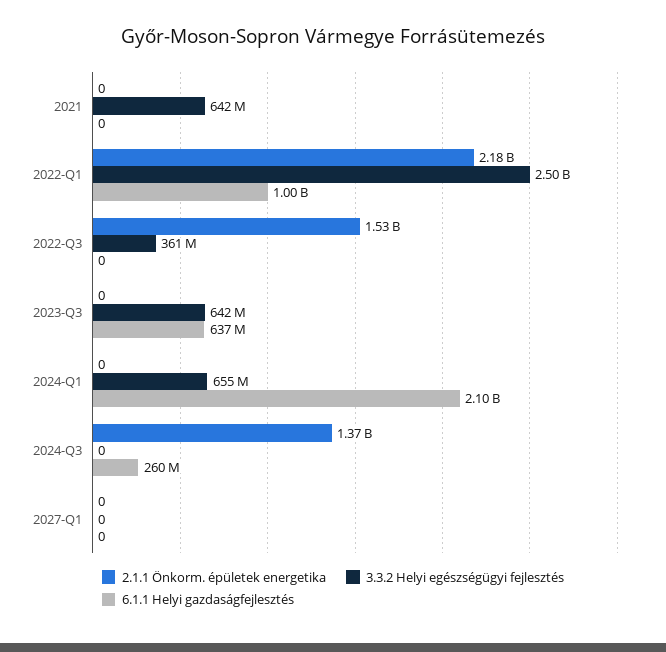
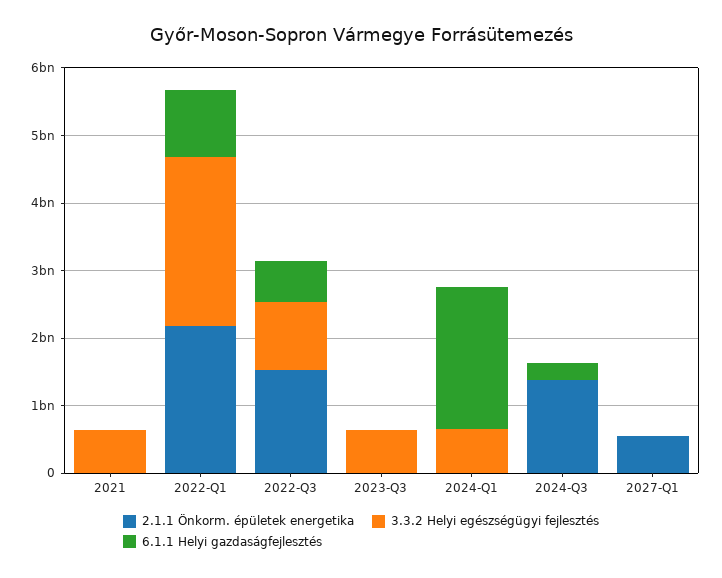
  {
    "2.1.1 Önkorm. épületek energetika": {
      "2021": 0,
      "2022-Q1": 2180000000,
      "2022-Q3": 1530000000,
      "2023-Q3": 0,
      "2024-Q1": 0,
      "2024-Q3": 1370000000,
-     "2027-Q1": 0
+     "2027-Q1": 600000000
    },
    "3.3.2 Helyi egészségügyi fejlesztés": {
      "2021": 642000000,
      "2022-Q1": 2500000000,
-     "2022-Q3": 361000000,
+     "2022-Q3": 1000000000,
      "2023-Q3": 642000000,
      "2024-Q1": 655000000,
      "2024-Q3": 0,
      "2027-Q1": 0
    },
    "6.1.1 Helyi gazdaságfejlesztés": {
      "2021": 0,
      "2022-Q1": 1000000000,
-     "2022-Q3": 0,
+     "2022-Q3": 600000000,
-     "2023-Q3": 637000000,
+     "2023-Q3": 0,
      "2024-Q1": 2100000000,
      "2024-Q3": 260000000,
      "2027-Q1": 0
    }
  }

